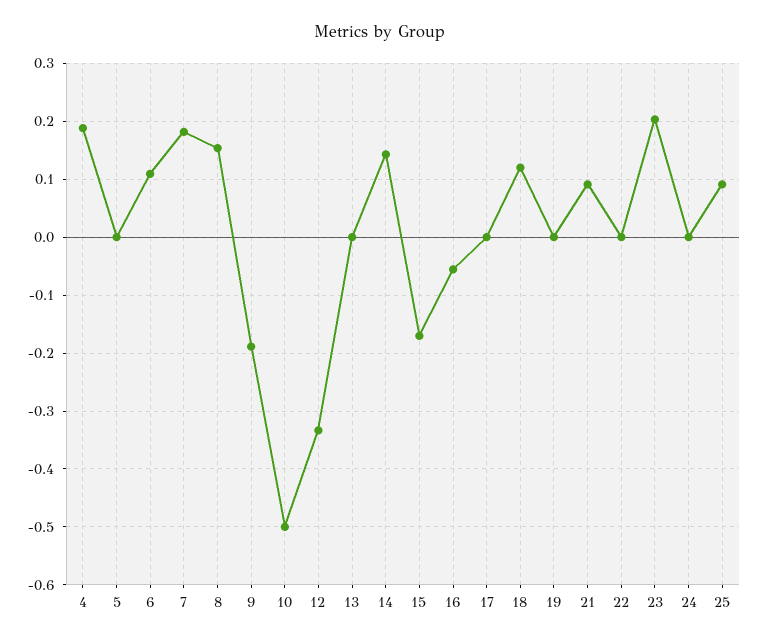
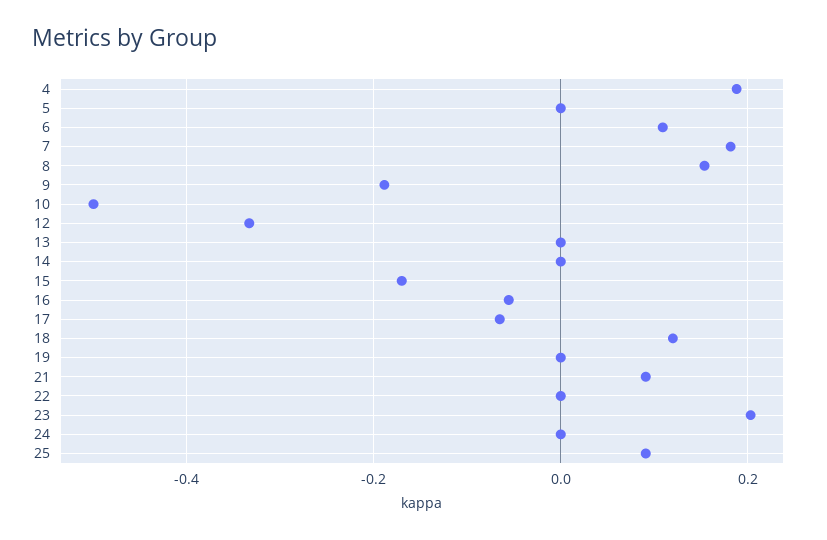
  {
    "4": 0.18,
    "5": 0,
    "6": 0.1,
    "7": 0.18,
    "8": 0.16,
    "9": -0.18,
    "10": -0.5,
    "12": -0.34,
    "13": 0,
-   "14": 0.14,
+   "14": 0,
    "15": -0.18,
    "16": -0.06,
-   "17": 0,
+   "17": -0.06,
    "18": 0.12,
    "19": 0,
    "21": 0.1,
    "22": 0,
    "23": 0.2,
    "24": 0,
    "25": 0.1
  }

